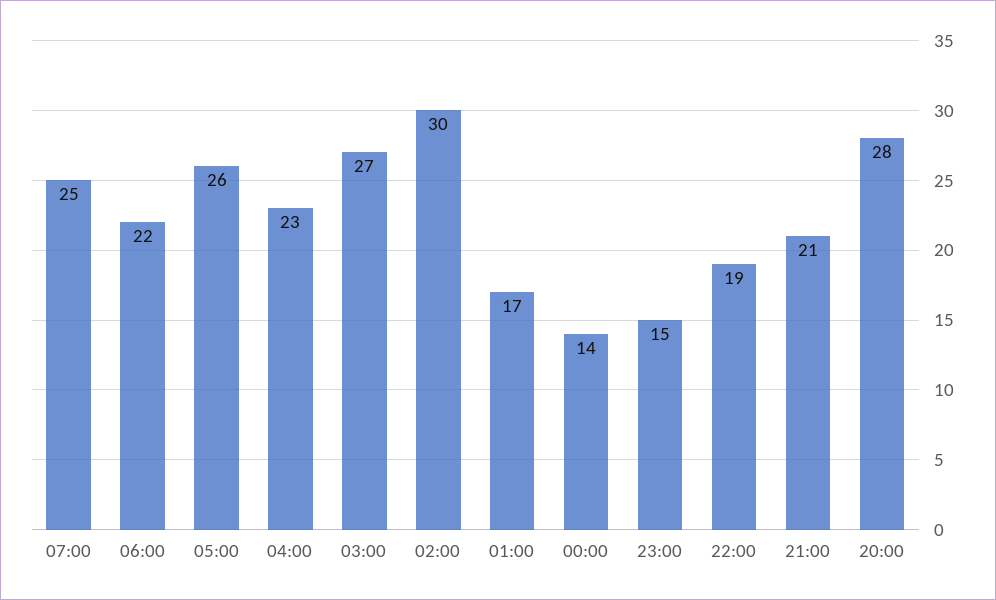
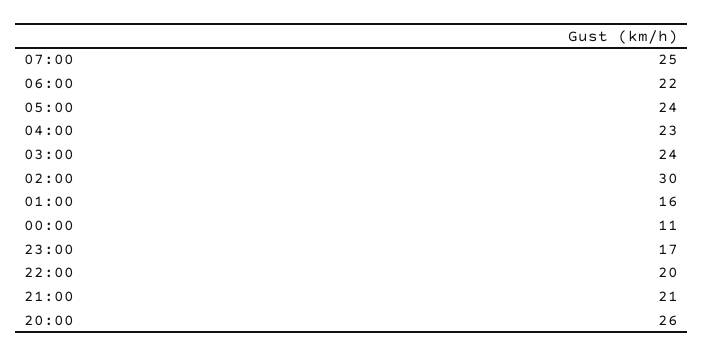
  {
    "07:00": 25,
    "06:00": 22,
-   "05:00": 26,
+   "05:00": 24,
    "04:00": 23,
-   "03:00": 27,
+   "03:00": 24,
    "02:00": 30,
-   "01:00": 17,
+   "01:00": 16,
-   "00:00": 14,
+   "00:00": 11,
-   "23:00": 15,
+   "23:00": 17,
-   "22:00": 19,
+   "22:00": 20,
    "21:00": 21,
-   "20:00": 28
+   "20:00": 26
  }

